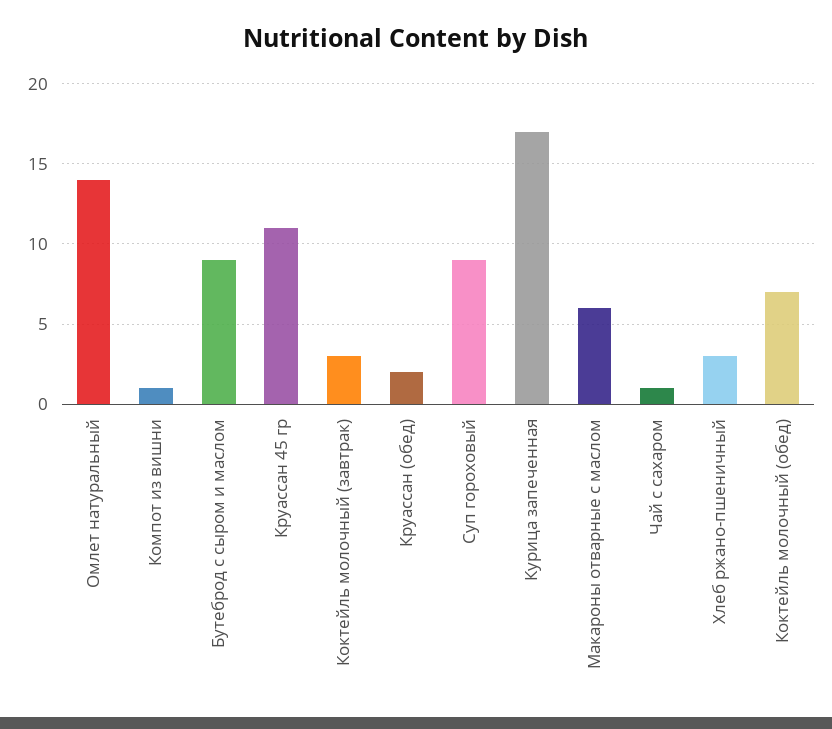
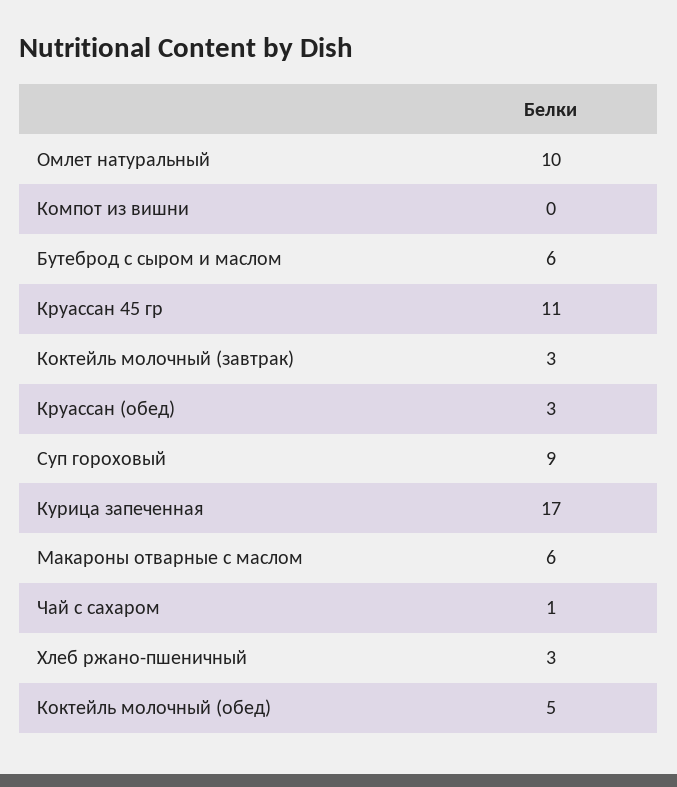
  {
-   "Омлет натуральный": 14,
+   "Омлет натуральный": 10,
-   "Компот из вишни": 1,
+   "Компот из вишни": 0,
-   "Бутеброд с сыром и маслом": 9,
+   "Бутеброд с сыром и маслом": 6,
    "Круассан 45 гр": 11,
    "Коктейль молочный (завтрак)": 3,
-   "Круассан (обед)": 2,
+   "Круассан (обед)": 3,
    "Суп гороховый": 9,
    "Курица запеченная": 17,
    "Макароны отварные с маслом": 6,
    "Чай с сахаром": 1,
    "Хлеб ржано-пшеничный": 3,
-   "Коктейль молочный (обед)": 7
+   "Коктейль молочный (обед)": 5
  }

